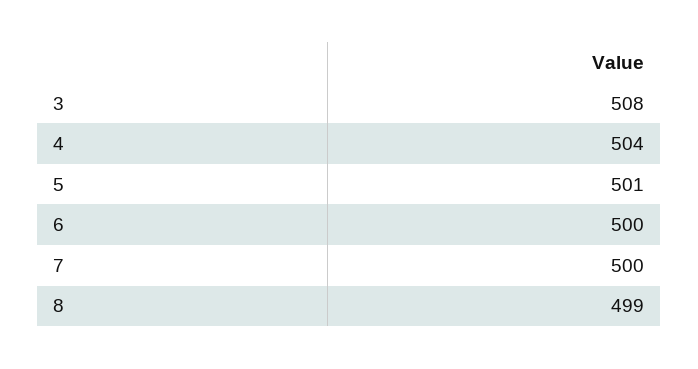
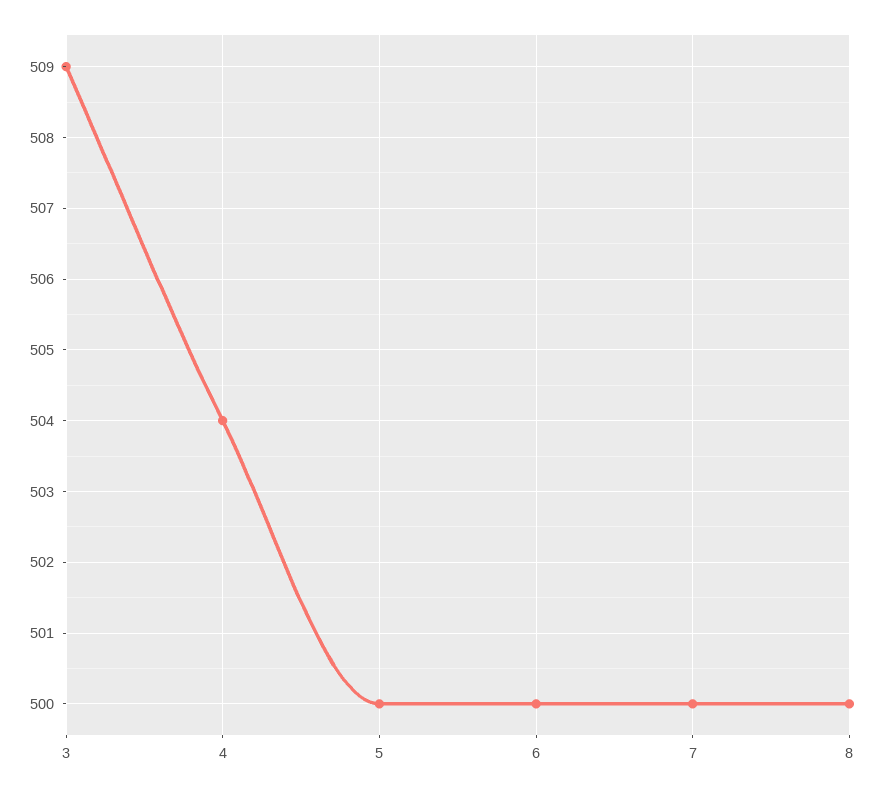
  {
-   "3": 508,
+   "3": 509,
    "4": 504,
-   "5": 501,
+   "5": 500,
    "6": 500,
    "7": 500,
-   "8": 499
+   "8": 500
  }

